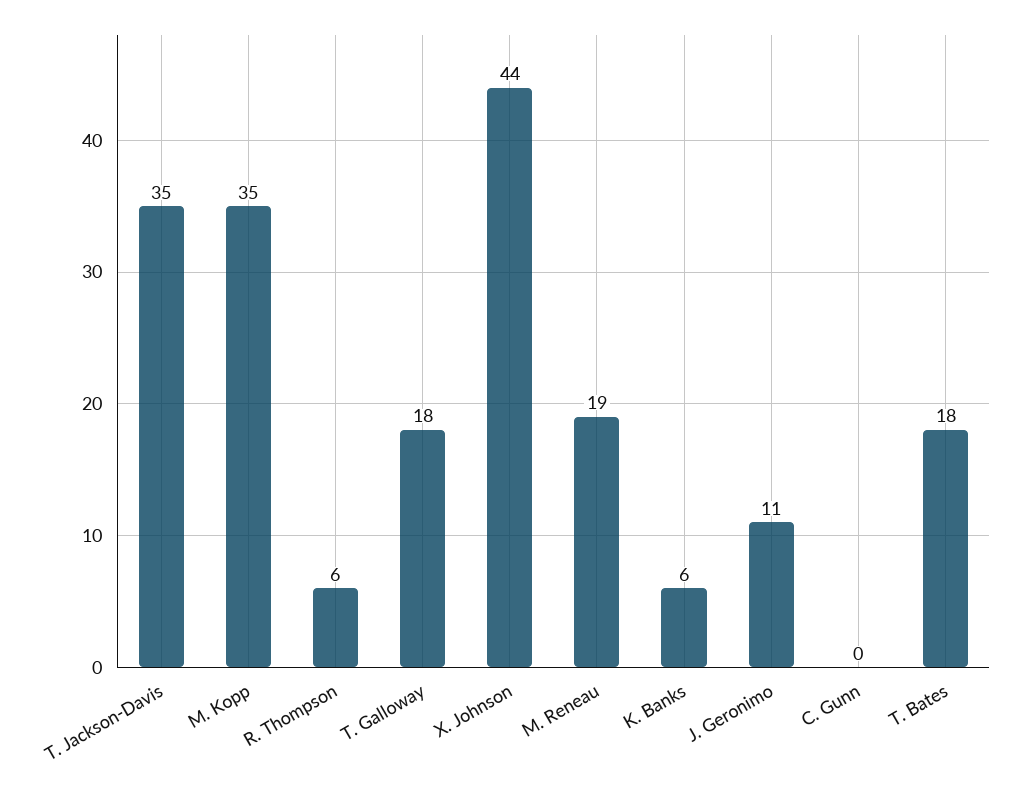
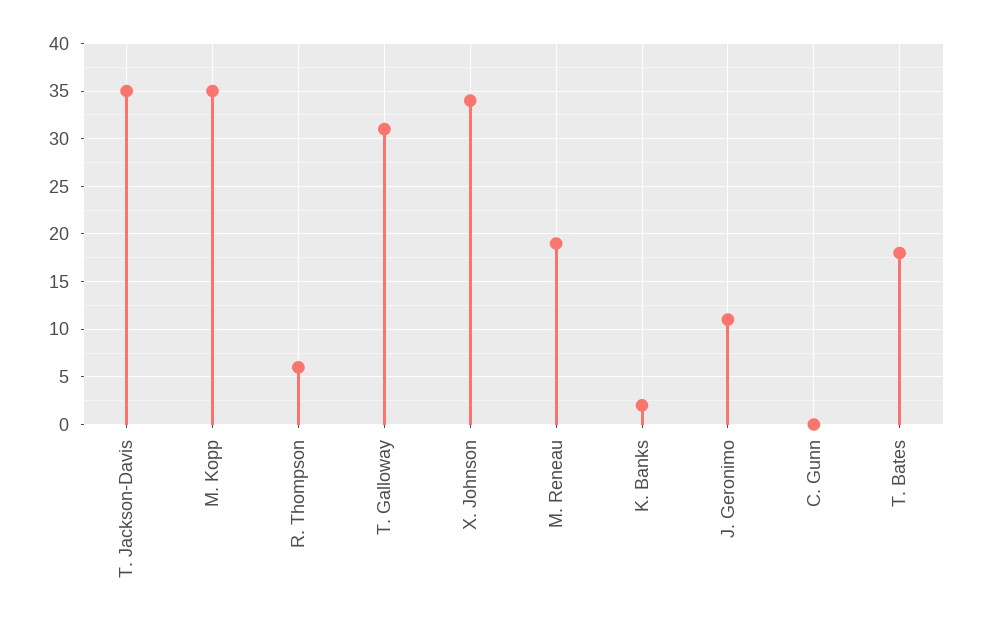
  {
    "T. Jackson-Davis": 35,
    "M. Kopp": 35,
    "R. Thompson": 6,
-   "T. Galloway": 18,
+   "T. Galloway": 31,
-   "X. Johnson": 44,
+   "X. Johnson": 34,
    "M. Reneau": 19,
-   "K. Banks": 6,
+   "K. Banks": 2,
    "J. Geronimo": 11,
    "C. Gunn": 0,
    "T. Bates": 18
  }

